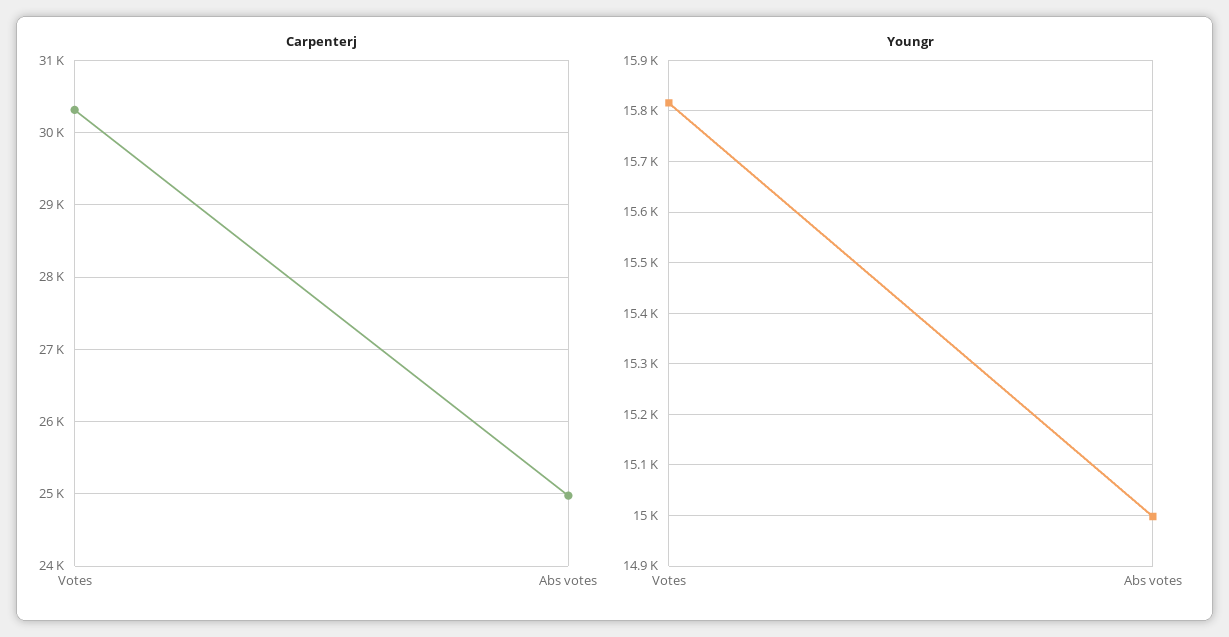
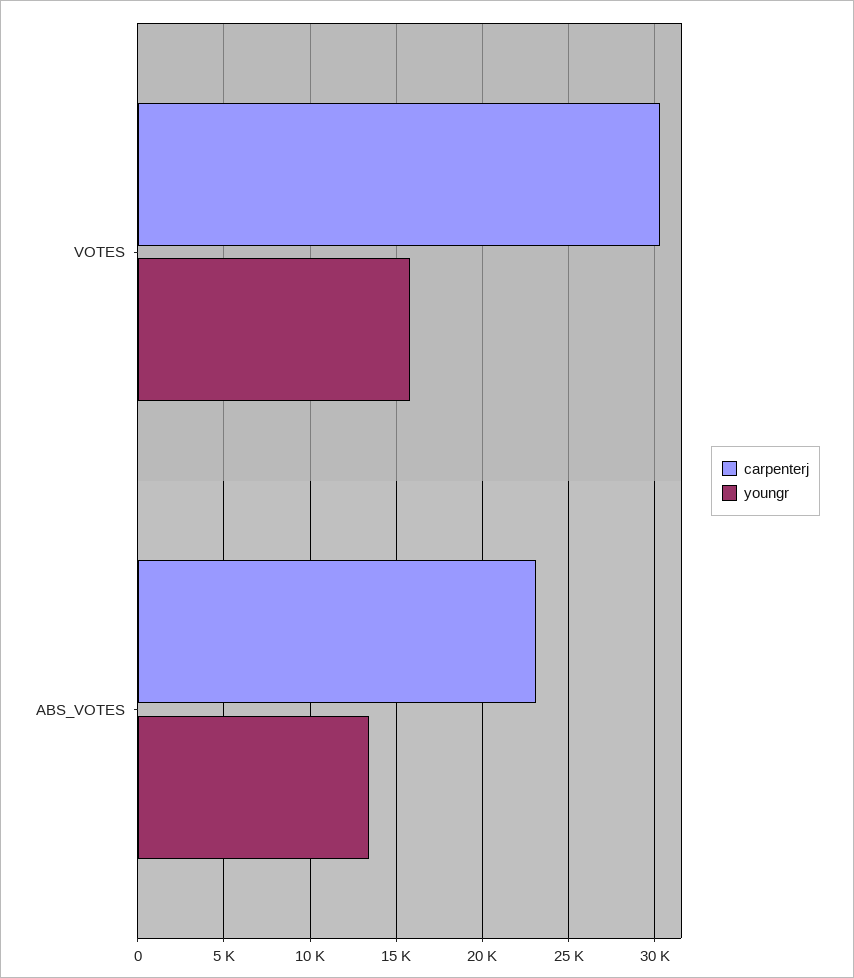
  {
    "Carpenterj": {
      "Votes": 30300,
-     "Abs votes": 25000
+     "Abs votes": 23000
    },
    "Youngr": {
      "Votes": 15820,
-     "Abs votes": 15000
+     "Abs votes": 13500
    }
  }

